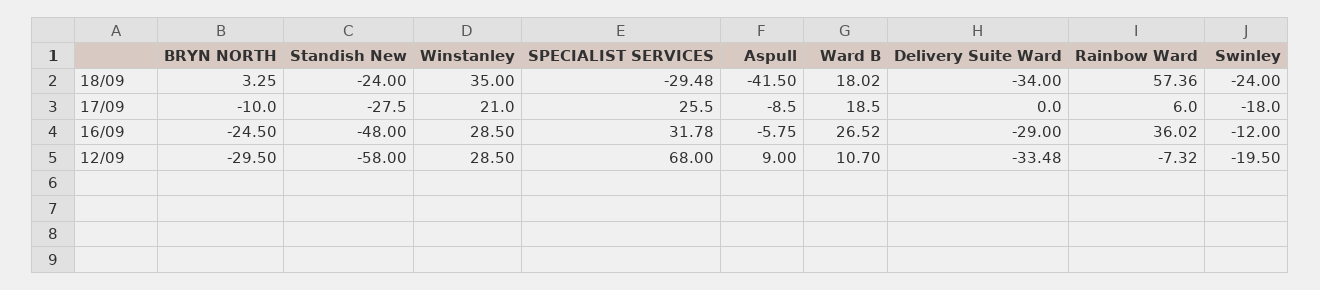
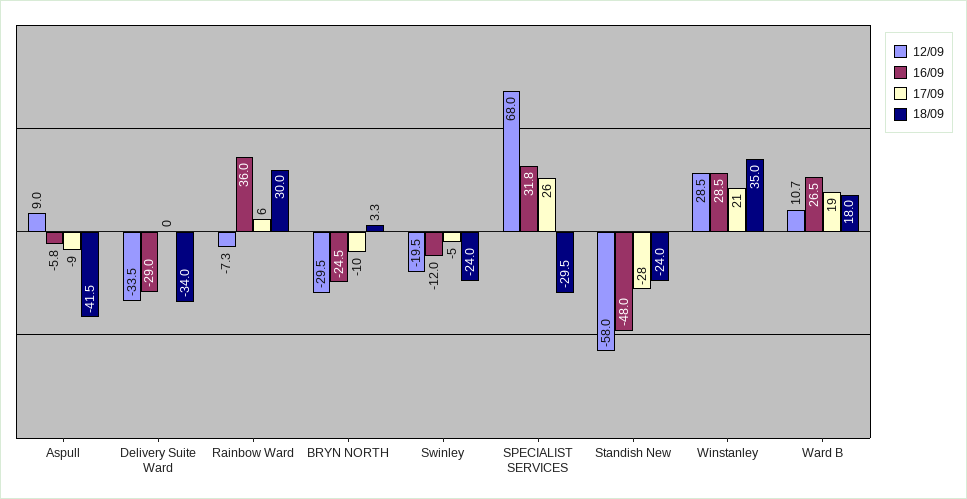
  {
    "18/09": {
      "BRYN NORTH": 3.25,
      "Standish New": -24,
      "Winstanley": 35,
      "SPECIALIST SERVICES": -29.48,
      "Aspull": -41.5,
      "Ward B": 18.02,
      "Delivery Suite Ward": -34,
-     "Rainbow Ward": 57.36,
+     "Rainbow Ward": 30,
      "Swinley": -24
    },
    "17/09": {
      "BRYN NORTH": -10,
      "Standish New": -27.5,
      "Winstanley": 21,
      "SPECIALIST SERVICES": 25.5,
      "Aspull": -8.5,
      "Ward B": 18.5,
      "Delivery Suite Ward": 0,
      "Rainbow Ward": 6,
-     "Swinley": -18
+     "Swinley": -5
    },
    "16/09": {
      "BRYN NORTH": -24.5,
      "Standish New": -48,
      "Winstanley": 28.5,
      "SPECIALIST SERVICES": 31.78,
      "Aspull": -5.75,
      "Ward B": 26.52,
      "Delivery Suite Ward": -29,
      "Rainbow Ward": 36.02,
      "Swinley": -12
    },
    "12/09": {
      "BRYN NORTH": -29.5,
      "Standish New": -58,
      "Winstanley": 28.5,
      "SPECIALIST SERVICES": 68,
      "Aspull": 9,
      "Ward B": 10.7,
      "Delivery Suite Ward": -33.48,
      "Rainbow Ward": -7.32,
      "Swinley": -19.5
    }
  }

